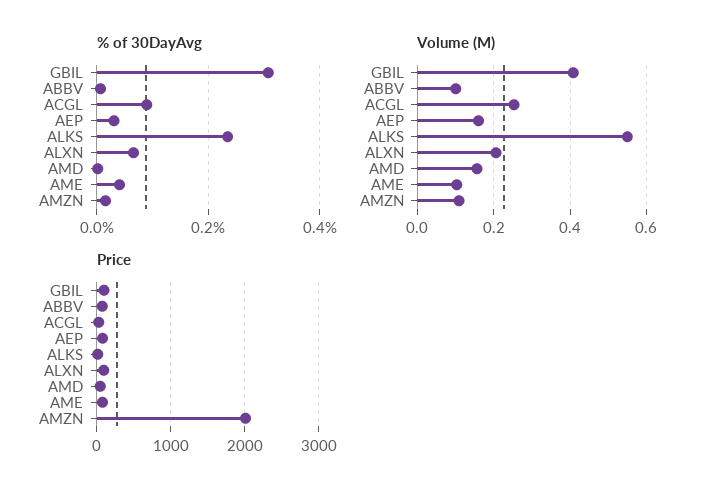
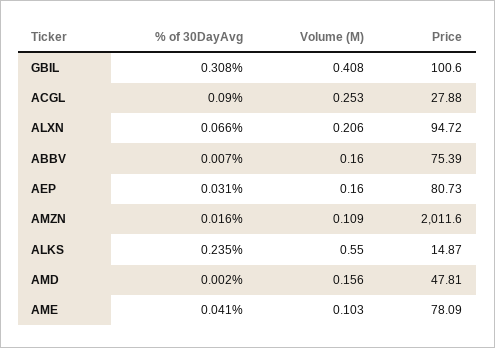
  {
    "% of 30DayAvg": {
      "GBIL": 0.308,
      "ABBV": 0.007,
      "ACGL": 0.09,
      "AEP": 0.031,
      "ALKS": 0.235,
      "ALXN": 0.066,
      "AMD": 0.002,
      "AME": 0.041,
      "AMZN": 0.016
    },
    "Volume (M)": {
      "GBIL": 0.408,
-     "ABBV": 0.1,
+     "ABBV": 0.16,
      "ACGL": 0.253,
      "AEP": 0.16,
      "ALKS": 0.55,
      "ALXN": 0.206,
      "AMD": 0.156,
      "AME": 0.103,
      "AMZN": 0.109
    },
    "Price": {
      "GBIL": 100.6,
      "ABBV": 75.39,
      "ACGL": 27.88,
      "AEP": 80.73,
      "ALKS": 14.87,
      "ALXN": 94.72,
      "AMD": 47.81,
      "AME": 78.09,
      "AMZN": 2011.6
    }
  }

